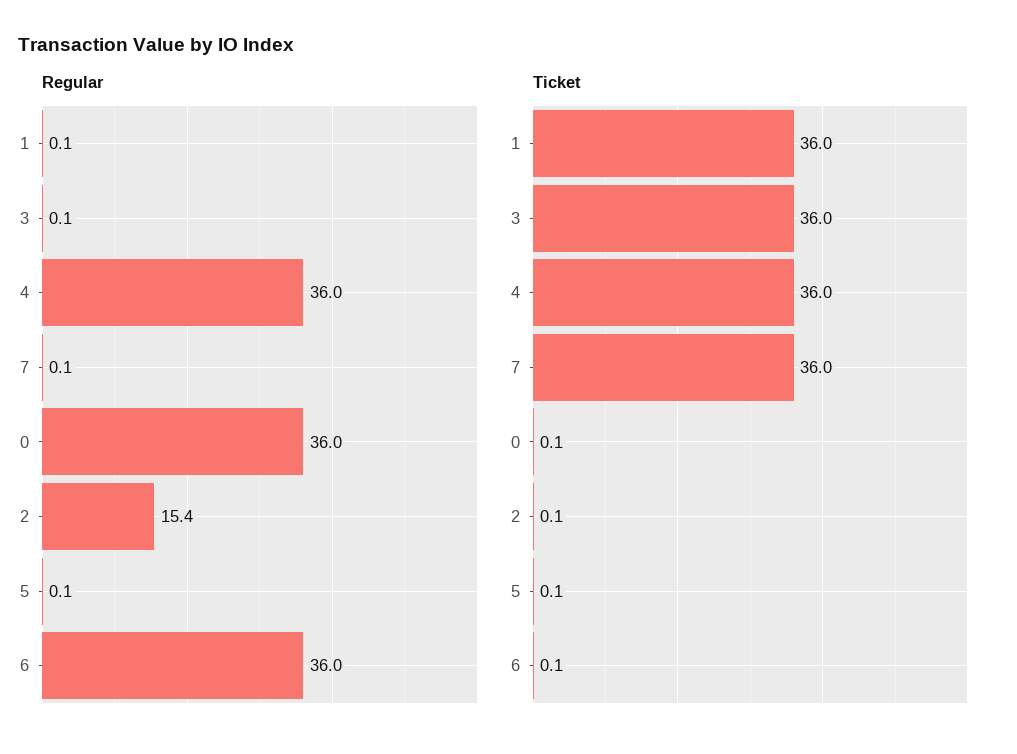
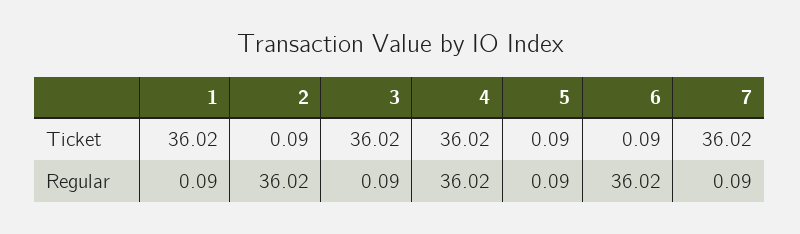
  {
    "Regular": {
      "1": 0.09,
      "3": 0.09,
      "4": 36.02,
      "7": 0.09,
-     "0": 36,
-     "2": 15.4,
+     "2": 36.02,
      "5": 0.09,
      "6": 36.02
    },
    "Ticket": {
      "1": 36.02,
      "3": 36.02,
      "4": 36.02,
      "7": 36.02,
-     "0": 0.1,
      "2": 0.09,
      "5": 0.09,
      "6": 0.09
    }
  }

